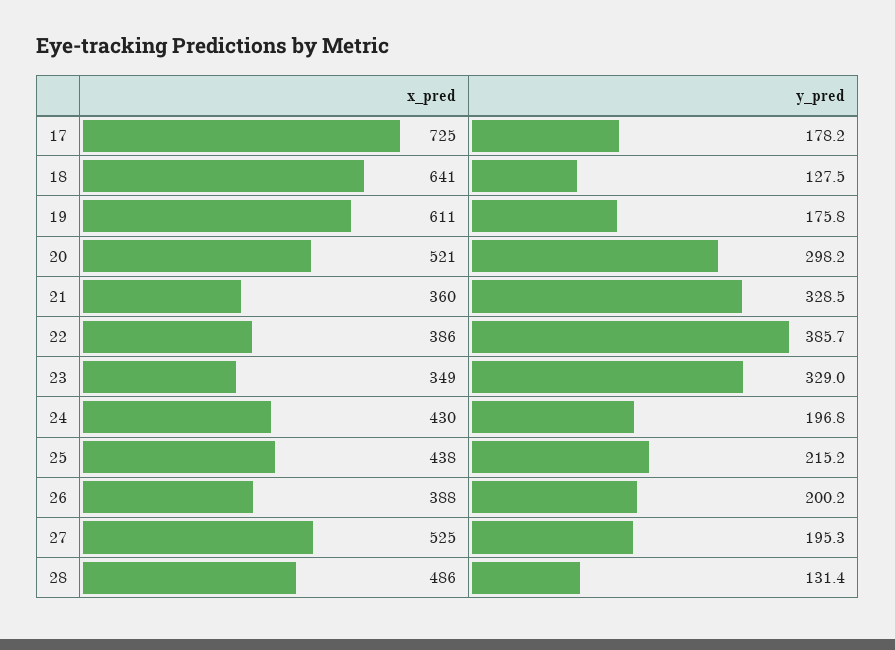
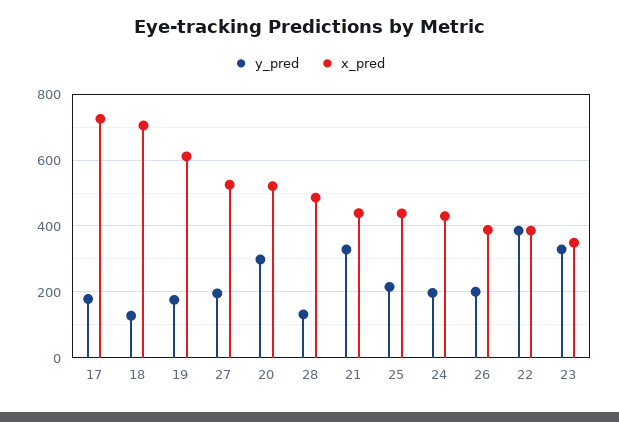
  {
    "x_pred": {
      "17": 725,
-     "18": 641,
+     "18": 700,
      "19": 611,
      "20": 521,
-     "21": 360,
+     "21": 440,
      "22": 386,
      "23": 349,
      "24": 430,
      "25": 438,
      "26": 388,
      "27": 525,
      "28": 486
    },
    "y_pred": {
      "17": 178.2,
      "18": 127.5,
      "19": 175.8,
      "20": 298.2,
      "21": 328.5,
      "22": 385.7,
      "23": 329,
      "24": 196.8,
      "25": 215.2,
      "26": 200.2,
      "27": 195.3,
      "28": 131.4
    }
  }

